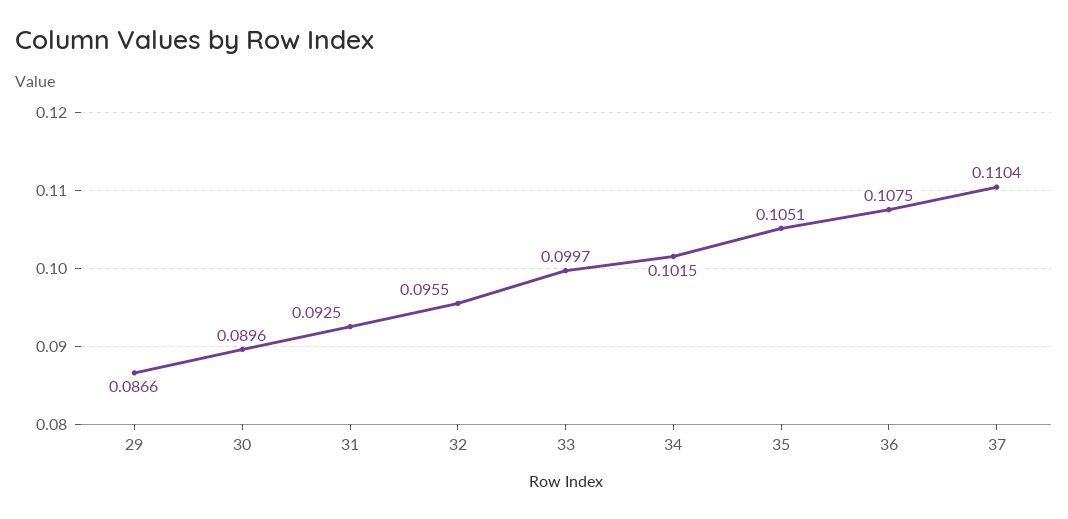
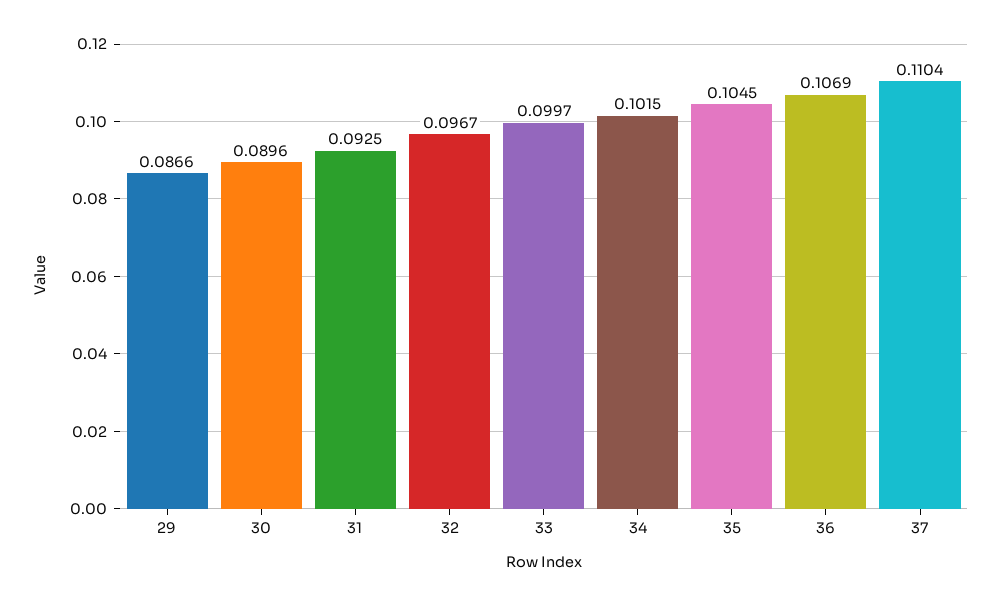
  {
    "29": 0.0866,
    "30": 0.0896,
    "31": 0.0925,
-   "32": 0.0955,
+   "32": 0.0967,
    "33": 0.0997,
    "34": 0.1015,
-   "35": 0.1051,
+   "35": 0.1045,
-   "36": 0.1075,
+   "36": 0.1069,
    "37": 0.1104
  }

